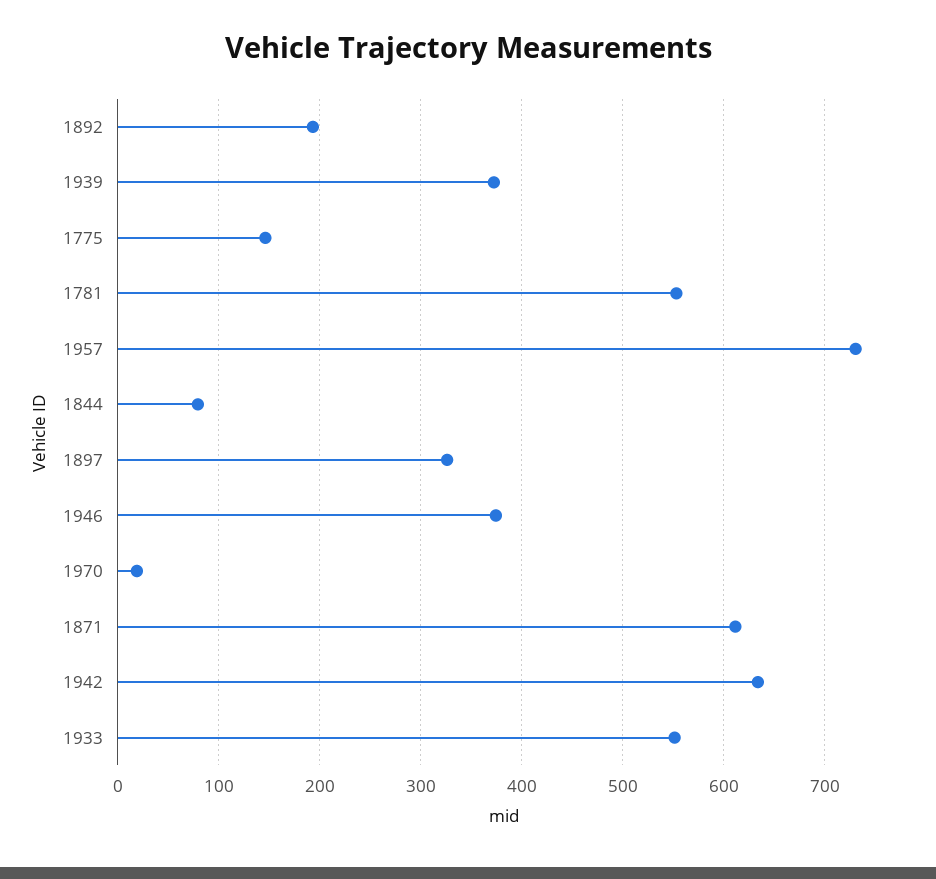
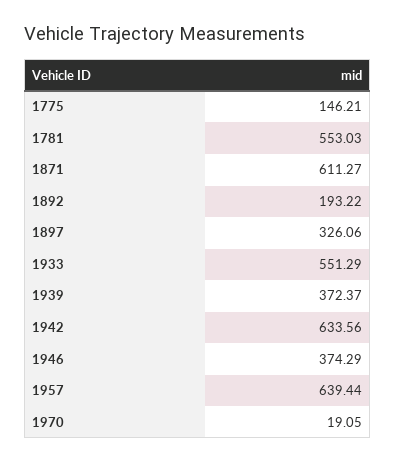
  {
    "1892": 193.22,
    "1939": 372.37,
    "1775": 146.21,
    "1781": 553.03,
-   "1957": 730,
+   "1957": 639.44,
-   "1844": 80,
    "1897": 326.06,
    "1946": 374.29,
    "1970": 19.05,
    "1871": 611.27,
    "1942": 633.56,
    "1933": 551.29
  }

